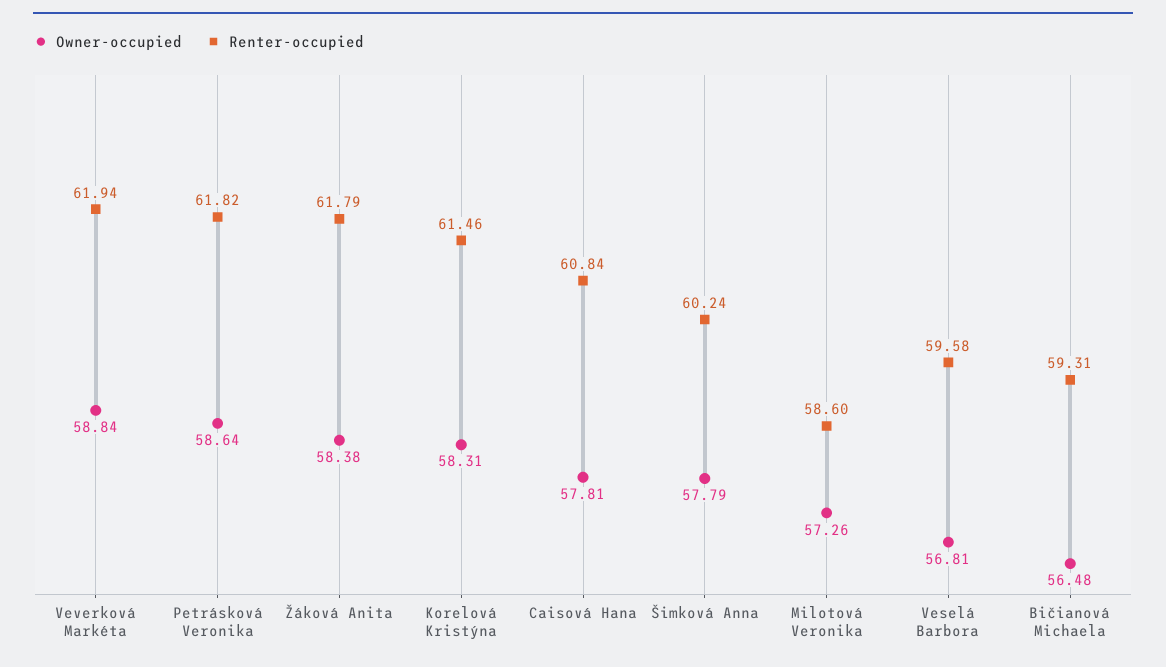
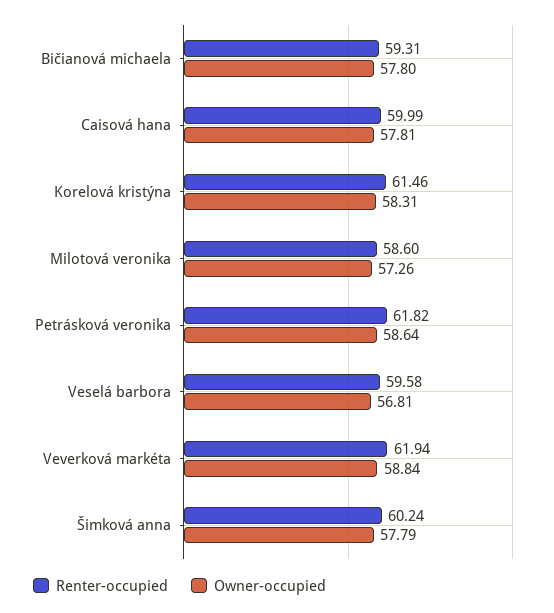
  {
    "Owner-occupied": {
      "Veverková Markéta": 58.84,
      "Petrásková Veronika": 58.64,
-     "Žáková Anita": 58.38,
      "Korelová Kristýna": 58.31,
      "Caisová Hana": 57.81,
      "Šimková Anna": 57.79,
      "Milotová Veronika": 57.26,
      "Veselá Barbora": 56.81,
-     "Bičianová Michaela": 56.48
+     "Bičianová Michaela": 57.8
    },
    "Renter-occupied": {
      "Veverková Markéta": 61.94,
      "Petrásková Veronika": 61.82,
-     "Žáková Anita": 61.79,
      "Korelová Kristýna": 61.46,
-     "Caisová Hana": 60.84,
+     "Caisová Hana": 59.99,
      "Šimková Anna": 60.24,
      "Milotová Veronika": 58.6,
      "Veselá Barbora": 59.58,
      "Bičianová Michaela": 59.31
    }
  }

